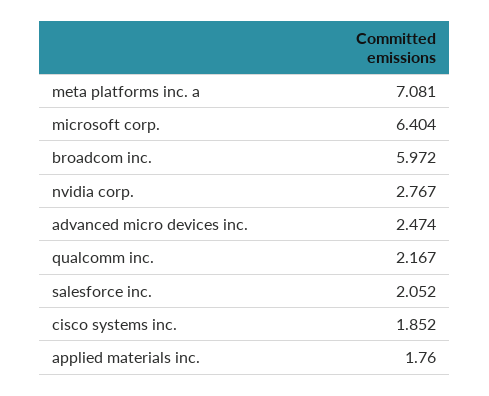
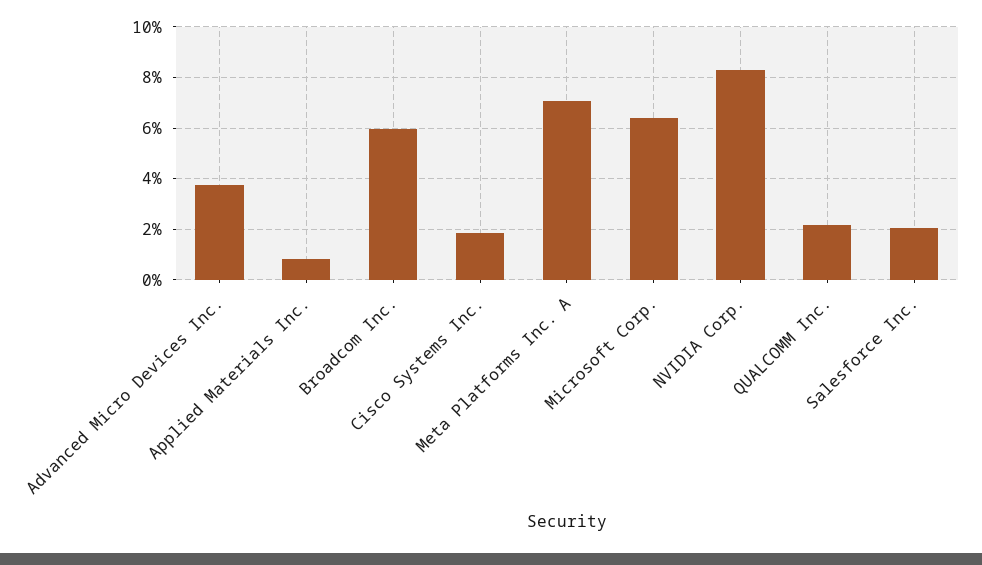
  {
    "meta platforms inc. a": 7.081,
    "microsoft corp.": 6.404,
    "broadcom inc.": 5.972,
-   "nvidia corp.": 2.767,
+   "nvidia corp.": 8.25,
-   "advanced micro devices inc.": 2.474,
+   "advanced micro devices inc.": 3.75,
    "qualcomm inc.": 2.167,
    "salesforce inc.": 2.052,
    "cisco systems inc.": 1.852,
-   "applied materials inc.": 1.76
+   "applied materials inc.": 0.75
  }

